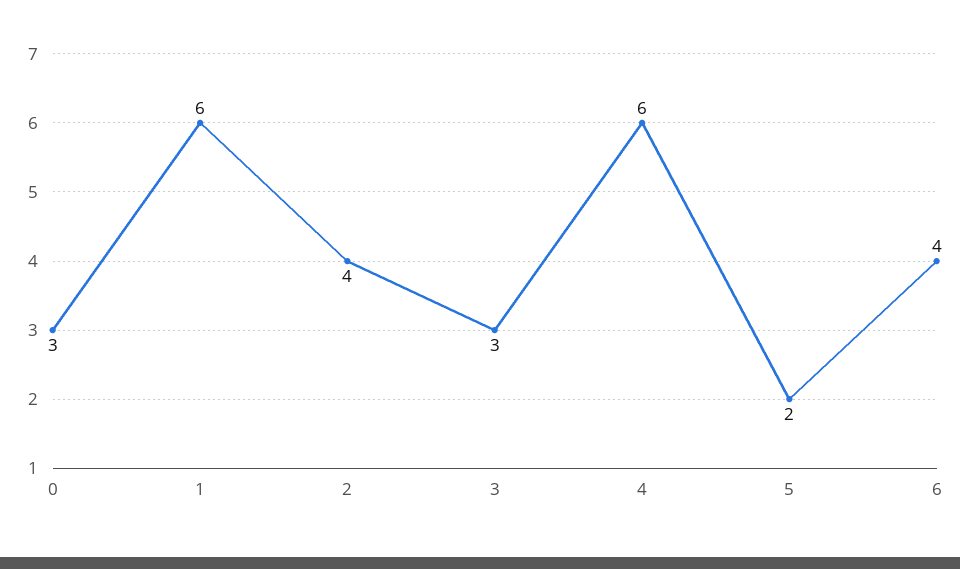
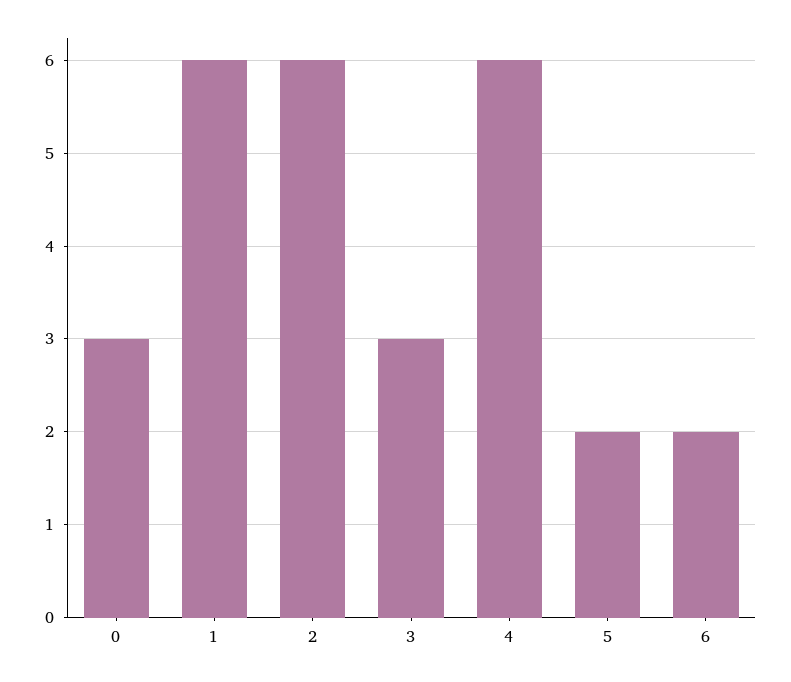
  {
    "0": 3,
    "1": 6,
-   "2": 4,
+   "2": 6,
    "3": 3,
    "4": 6,
    "5": 2,
-   "6": 4
+   "6": 2
  }

